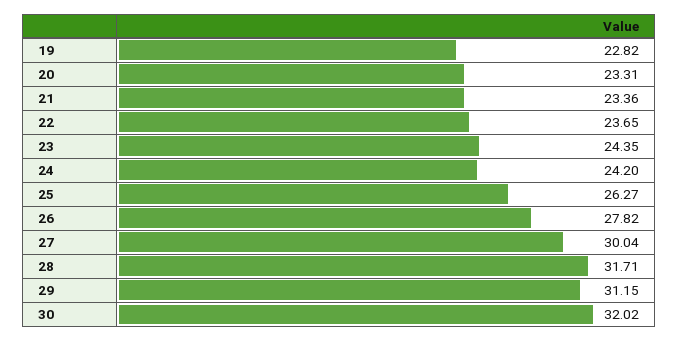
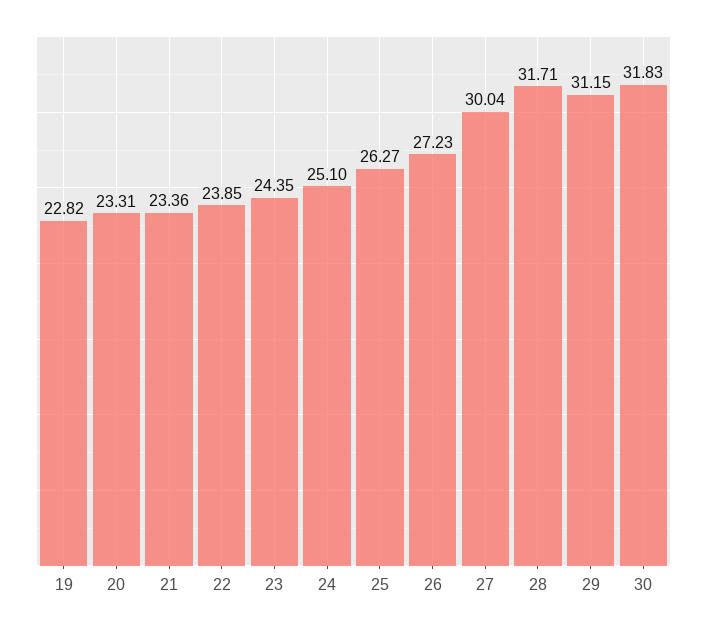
  {
    "19": 22.82,
    "20": 23.31,
    "21": 23.36,
-   "22": 23.65,
+   "22": 23.85,
    "23": 24.35,
-   "24": 24.2,
+   "24": 25.1,
    "25": 26.27,
-   "26": 27.82,
+   "26": 27.23,
    "27": 30.04,
    "28": 31.71,
    "29": 31.15,
-   "30": 32.02
+   "30": 31.83
  }

